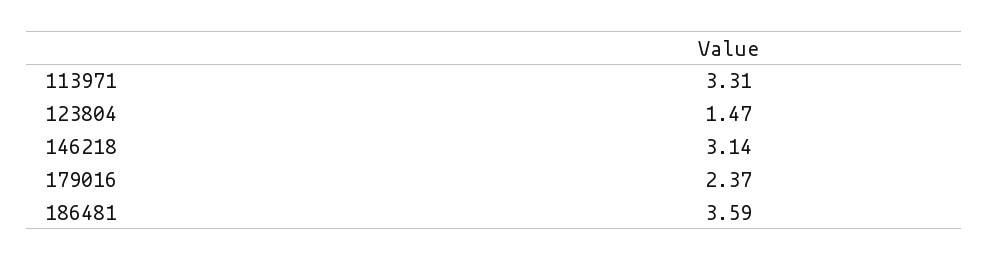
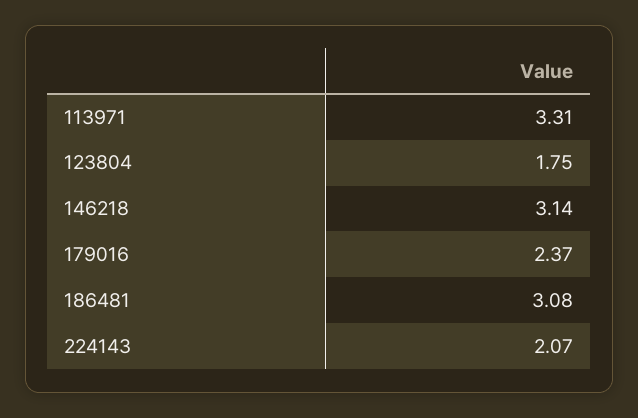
  {
    "113971": 3.31,
-   "123804": 1.47,
+   "123804": 1.75,
    "146218": 3.14,
    "179016": 2.37,
-   "186481": 3.59
+   "186481": 3.08,
+   "224143": 2.07
  }

